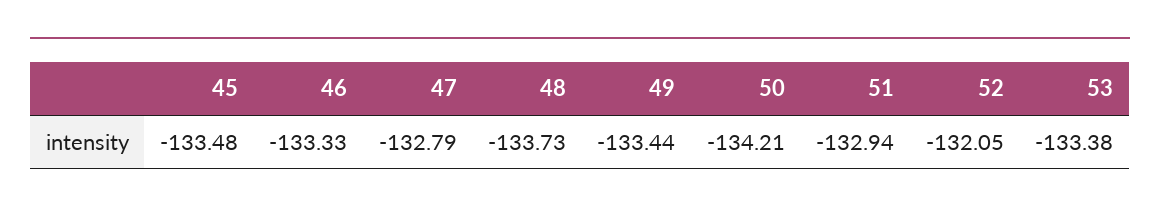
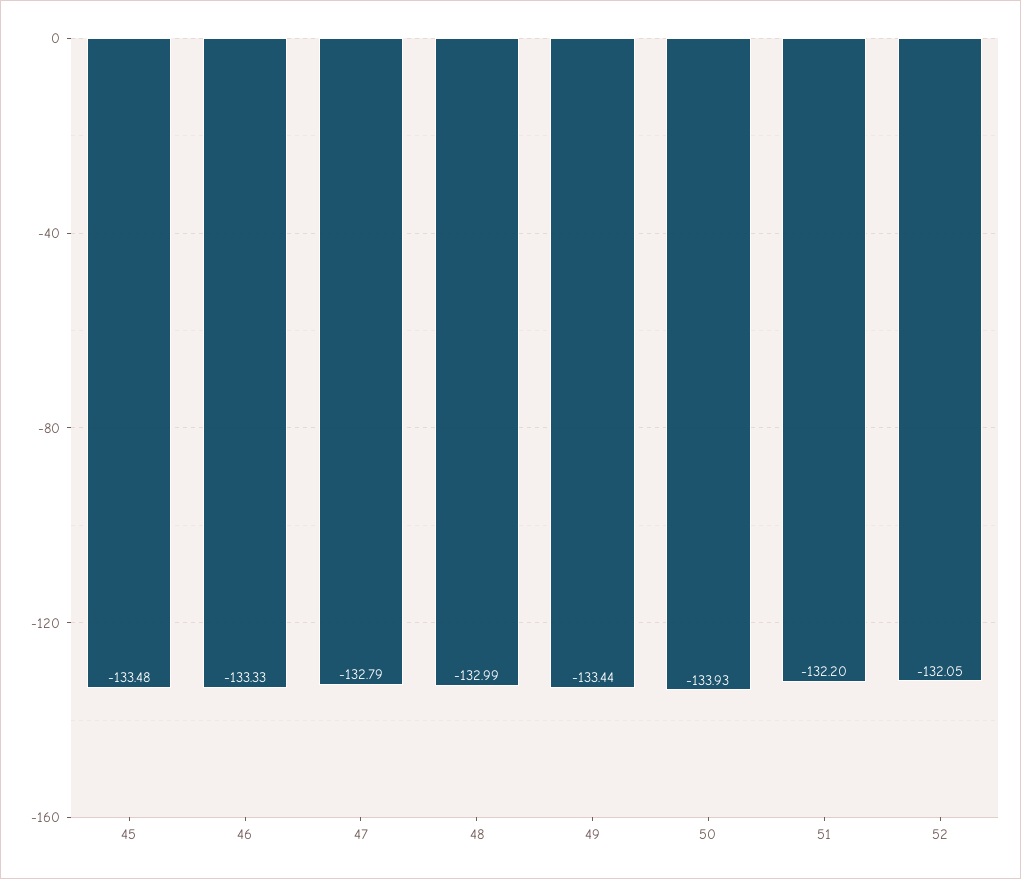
  {
    "45": -133.48,
    "46": -133.33,
    "47": -132.79,
-   "48": -133.73,
+   "48": -132.99,
    "49": -133.44,
-   "50": -134.21,
+   "50": -133.93,
-   "51": -132.94,
+   "51": -132.2,
-   "52": -132.05,
+   "52": -132.05
-   "53": -133.38
  }

